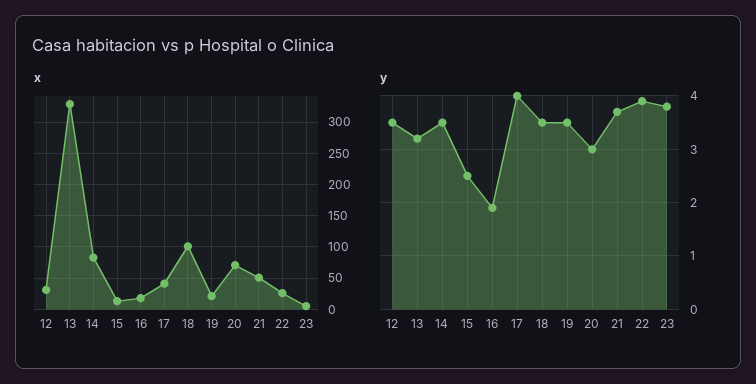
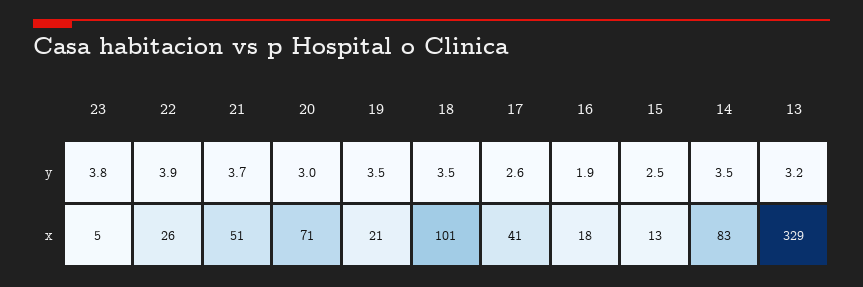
  {
    "x": {
-     "12": 30,
      "13": 329,
      "14": 83,
      "15": 13,
      "16": 18,
      "17": 41,
      "18": 101,
      "19": 21,
      "20": 71,
      "21": 51,
      "22": 26,
      "23": 5
    },
    "y": {
-     "12": 3.5,
      "13": 3.2,
      "14": 3.5,
      "15": 2.5,
      "16": 1.9,
-     "17": 4,
+     "17": 2.6,
      "18": 3.5,
      "19": 3.5,
      "20": 3,
      "21": 3.7,
      "22": 3.9,
      "23": 3.8
    }
  }

